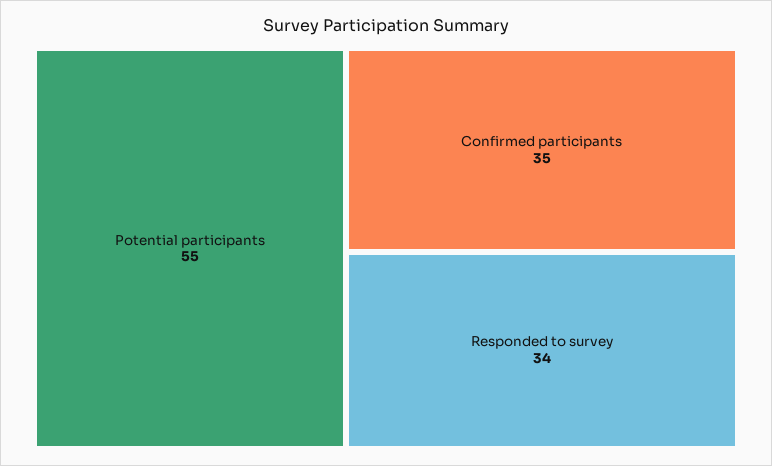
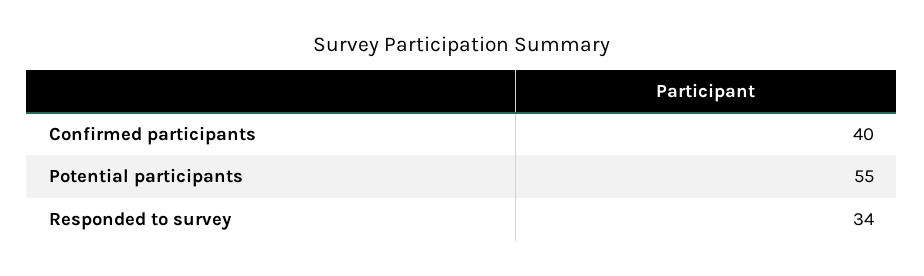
  {
    "Potential participants": 55,
-   "Confirmed participants": 35,
+   "Confirmed participants": 40,
    "Responded to survey": 34
  }

